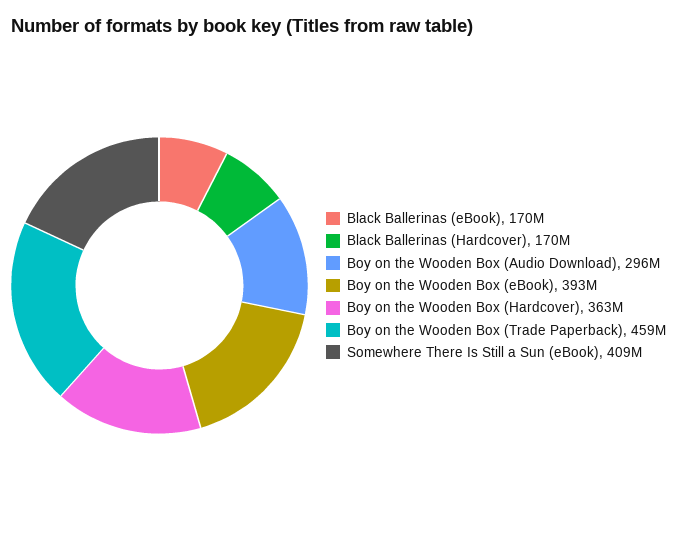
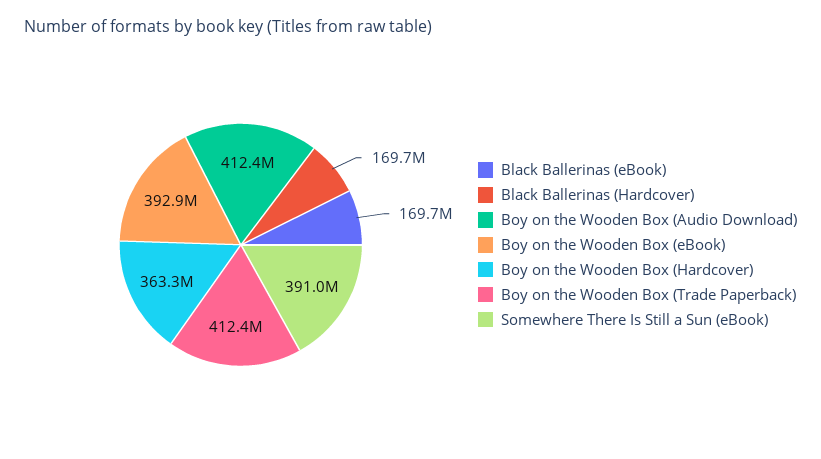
  {
    "Black Ballerinas (eBook)": 169700000,
    "Black Ballerinas (Hardcover)": 169700000,
-   "Boy on the Wooden Box (Audio Download)": 296000000,
+   "Boy on the Wooden Box (Audio Download)": 412400000,
    "Boy on the Wooden Box (eBook)": 392900000,
    "Boy on the Wooden Box (Hardcover)": 363300000,
-   "Boy on the Wooden Box (Trade Paperback)": 459000000,
+   "Boy on the Wooden Box (Trade Paperback)": 412400000,
-   "Somewhere There Is Still a Sun (eBook)": 409000000
+   "Somewhere There Is Still a Sun (eBook)": 391000000
  }

